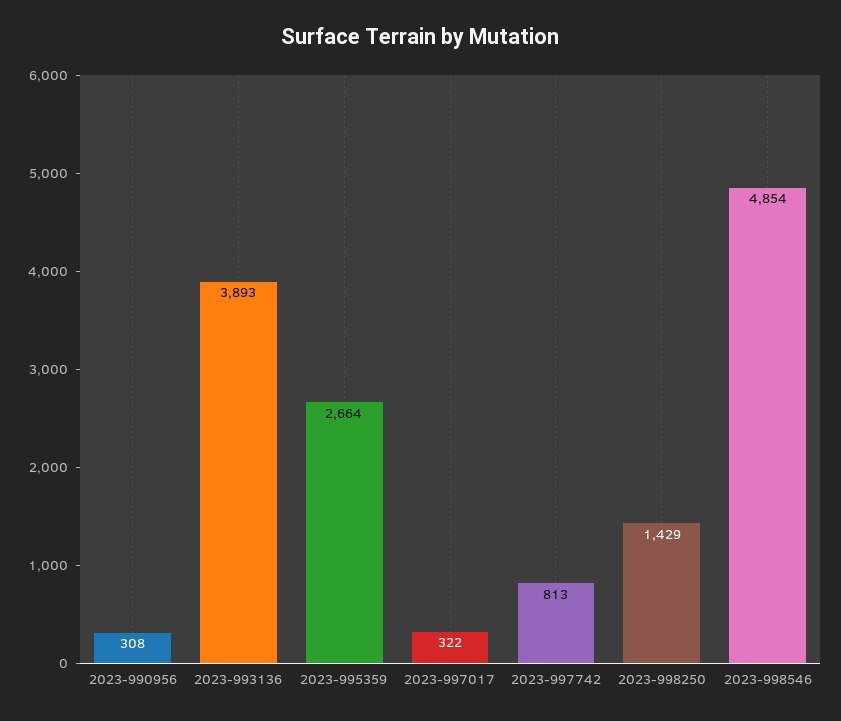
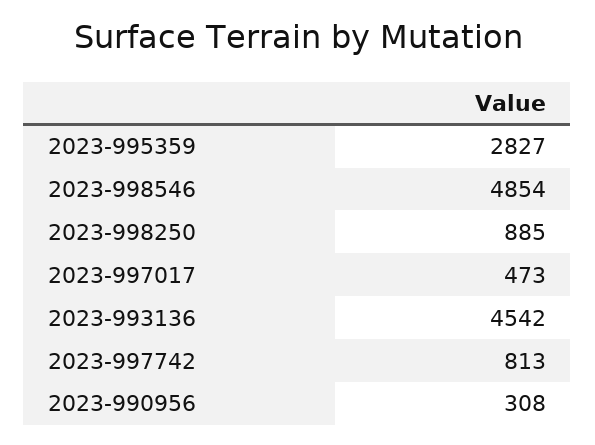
  {
    "2023-990956": 308,
-   "2023-993136": 3893,
+   "2023-993136": 4542,
-   "2023-995359": 2664,
+   "2023-995359": 2827,
-   "2023-997017": 322,
+   "2023-997017": 473,
    "2023-997742": 813,
-   "2023-998250": 1429,
+   "2023-998250": 885,
    "2023-998546": 4854
  }

